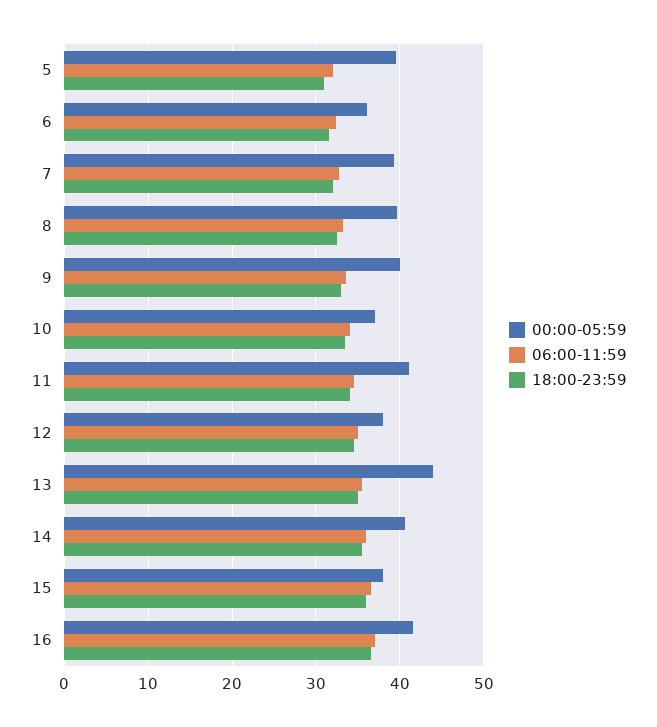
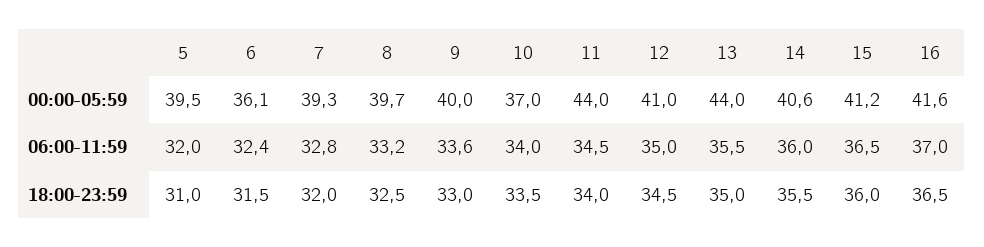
  {
    "00:00-05:59": {
      "5": 39.5,
      "6": 36.1,
      "7": 39.3,
      "8": 39.7,
      "9": 40,
      "10": 37,
-     "11": 41,
+     "11": 44,
-     "12": 38,
+     "12": 41,
      "13": 44,
      "14": 40.6,
-     "15": 38,
+     "15": 41.2,
      "16": 41.6
    },
    "06:00-11:59": {
      "5": 32,
      "6": 32.4,
      "7": 32.8,
      "8": 33.2,
      "9": 33.6,
      "10": 34,
      "11": 34.5,
      "12": 35,
      "13": 35.5,
      "14": 36,
      "15": 36.5,
      "16": 37
    },
    "18:00-23:59": {
      "5": 31,
      "6": 31.5,
      "7": 32,
      "8": 32.5,
      "9": 33,
      "10": 33.5,
      "11": 34,
      "12": 34.5,
      "13": 35,
      "14": 35.5,
      "15": 36,
      "16": 36.5
    }
  }

